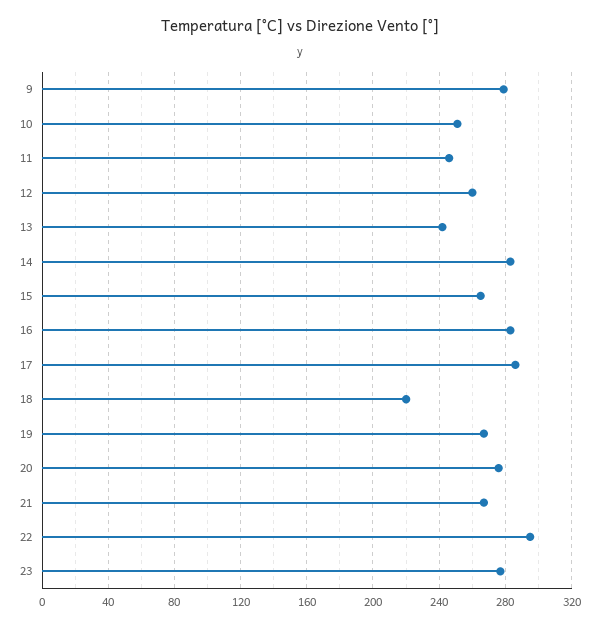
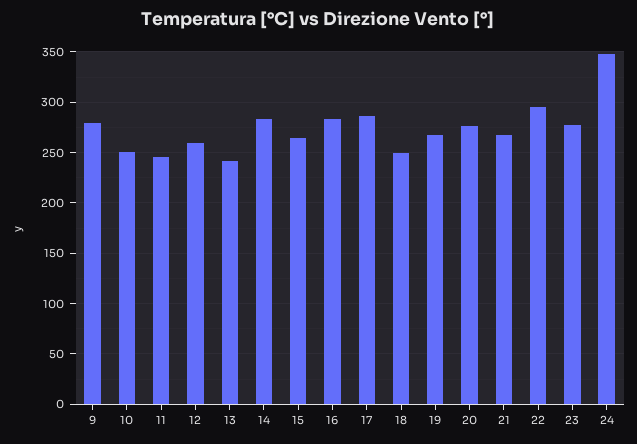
  {
    "9": 280,
    "10": 250,
    "11": 245,
    "12": 260,
    "13": 240,
    "14": 285,
    "15": 265,
    "16": 285,
    "17": 285,
-   "18": 220,
+   "18": 250,
    "19": 265,
    "20": 275,
    "21": 265,
    "22": 295,
-   "23": 275
+   "23": 275,
+   "24": 350
  }

